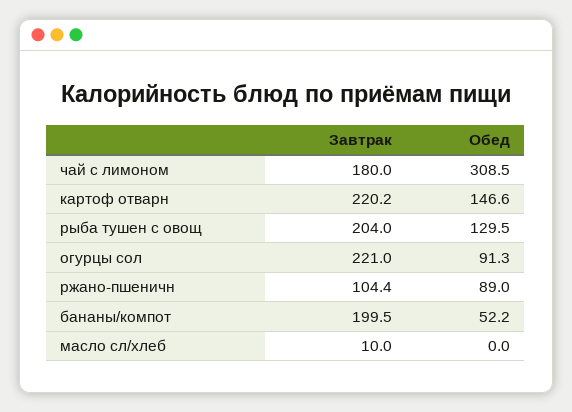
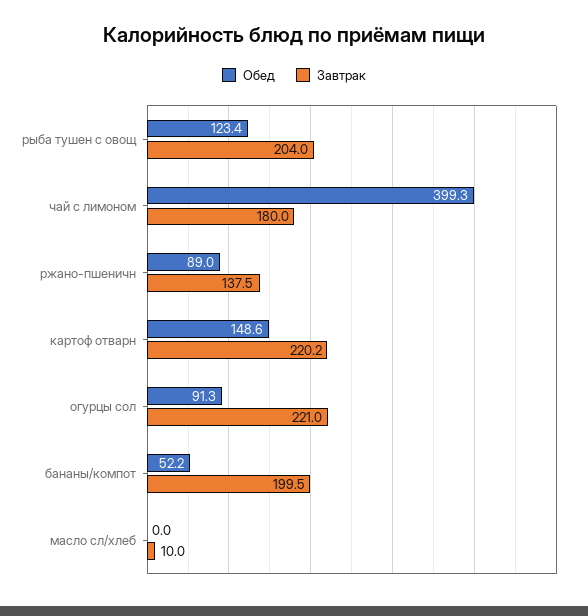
  {
    "Завтрак": {
      "чай с лимоном": 180,
      "картоф отварн": 220.2,
      "рыба тушен с овощ": 204,
      "огурцы сол": 221,
-     "ржано-пшеничн": 104.4,
+     "ржано-пшеничн": 137.5,
      "бананы/компот": 199.5,
      "масло сл/хлеб": 10
    },
    "Обед": {
-     "чай с лимоном": 308.5,
+     "чай с лимоном": 399.3,
-     "картоф отварн": 146.6,
+     "картоф отварн": 148.6,
-     "рыба тушен с овощ": 129.5,
+     "рыба тушен с овощ": 123.4,
      "огурцы сол": 91.3,
      "ржано-пшеничн": 89,
      "бананы/компот": 52.2,
      "масло сл/хлеб": 0
    }
  }

